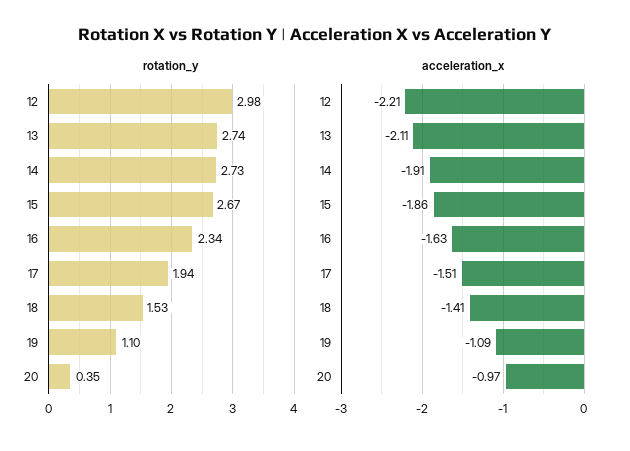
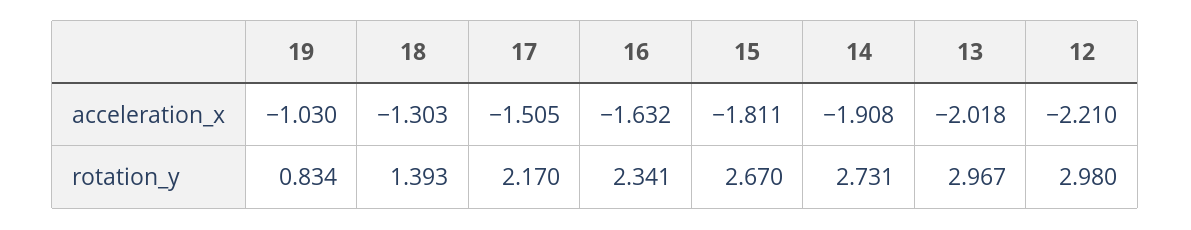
  {
    "rotation_y": {
      "12": 2.98,
-     "13": 2.74,
+     "13": 2.967,
      "14": 2.731,
      "15": 2.67,
      "16": 2.341,
-     "17": 1.94,
+     "17": 2.17,
-     "18": 1.53,
+     "18": 1.393,
-     "19": 1.1,
+     "19": 0.834
-     "20": 0.35
    },
    "acceleration_x": {
      "12": -2.21,
-     "13": -2.11,
+     "13": -2.018,
      "14": -1.908,
-     "15": -1.86,
+     "15": -1.811,
      "16": -1.632,
      "17": -1.505,
-     "18": -1.41,
+     "18": -1.303,
-     "19": -1.09,
+     "19": -1.03
-     "20": -0.97
    }
  }

